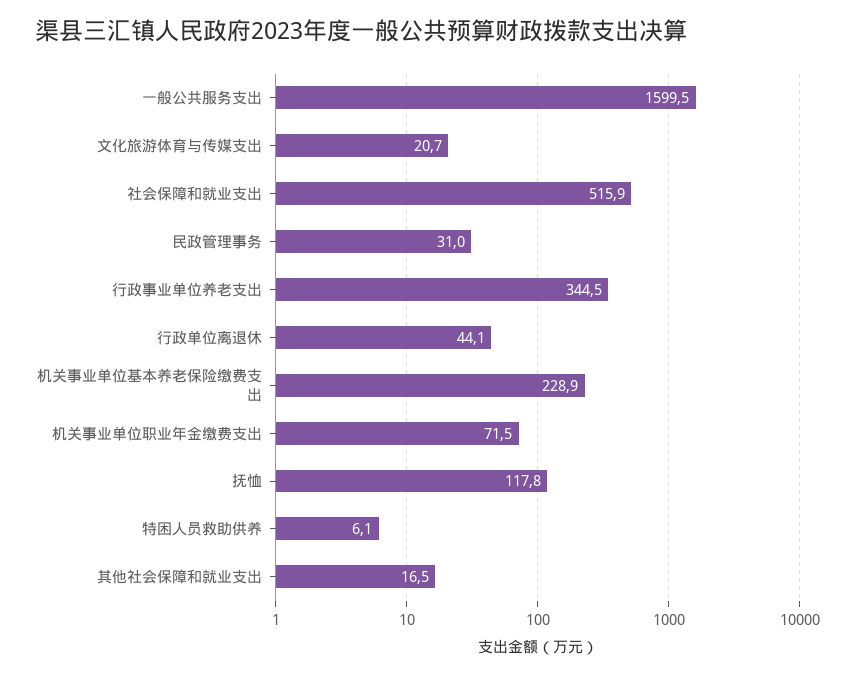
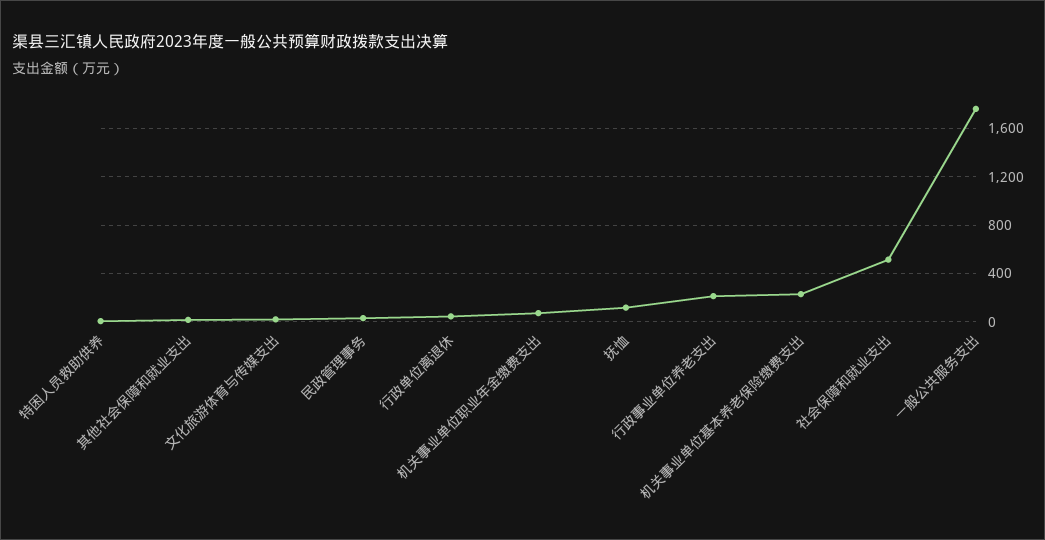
  {
-   "一般公共服务支出": 1599.5,
+   "一般公共服务支出": 1750,
    "文化旅游体育与传媒支出": 20.7,
    "社会保障和就业支出": 515.9,
    "民政管理事务": 31,
-   "行政事业单位养老支出": 344.5,
+   "行政事业单位养老支出": 200,
    "行政单位离退休": 44.1,
    "机关事业单位基本养老保险缴费支出": 228.9,
    "机关事业单位职业年金缴费支出": 71.5,
    "抚恤": 117.8,
    "特困人员救助供养": 6.1,
    "其他社会保障和就业支出": 16.5
  }

